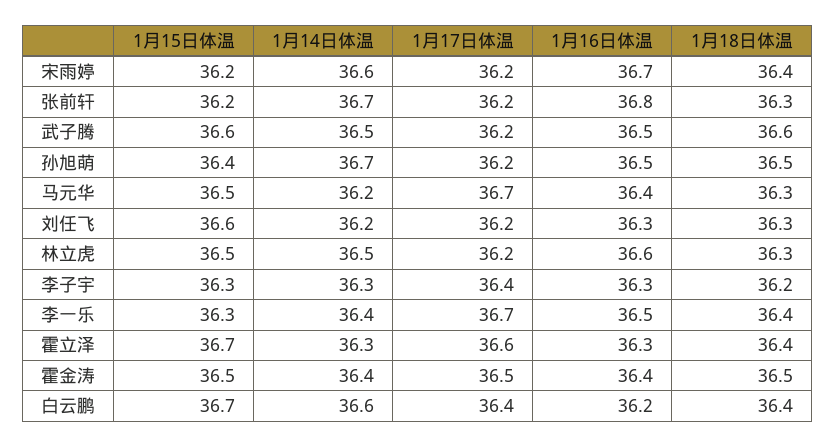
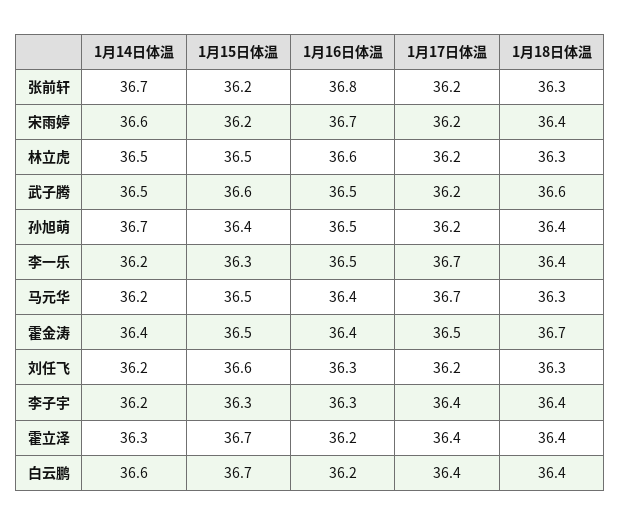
  {
    "1月15日体温": {
      "宋雨婷": 36.2,
      "张前轩": 36.2,
      "武子腾": 36.6,
      "孙旭萌": 36.4,
      "马元华": 36.5,
      "刘任飞": 36.6,
      "林立虎": 36.5,
      "李子宇": 36.3,
      "李一乐": 36.3,
      "霍立泽": 36.7,
      "霍金涛": 36.5,
      "白云鹏": 36.7
    },
    "1月14日体温": {
      "宋雨婷": 36.6,
      "张前轩": 36.7,
      "武子腾": 36.5,
      "孙旭萌": 36.7,
      "马元华": 36.2,
      "刘任飞": 36.2,
      "林立虎": 36.5,
-     "李子宇": 36.3,
+     "李子宇": 36.2,
-     "李一乐": 36.4,
+     "李一乐": 36.2,
      "霍立泽": 36.3,
      "霍金涛": 36.4,
      "白云鹏": 36.6
    },
    "1月17日体温": {
      "宋雨婷": 36.2,
      "张前轩": 36.2,
      "武子腾": 36.2,
      "孙旭萌": 36.2,
      "马元华": 36.7,
      "刘任飞": 36.2,
      "林立虎": 36.2,
      "李子宇": 36.4,
      "李一乐": 36.7,
-     "霍立泽": 36.6,
+     "霍立泽": 36.4,
      "霍金涛": 36.5,
      "白云鹏": 36.4
    },
    "1月16日体温": {
      "宋雨婷": 36.7,
      "张前轩": 36.8,
      "武子腾": 36.5,
      "孙旭萌": 36.5,
      "马元华": 36.4,
      "刘任飞": 36.3,
      "林立虎": 36.6,
      "李子宇": 36.3,
      "李一乐": 36.5,
-     "霍立泽": 36.3,
+     "霍立泽": 36.2,
      "霍金涛": 36.4,
      "白云鹏": 36.2
    },
    "1月18日体温": {
      "宋雨婷": 36.4,
      "张前轩": 36.3,
      "武子腾": 36.6,
-     "孙旭萌": 36.5,
+     "孙旭萌": 36.4,
      "马元华": 36.3,
      "刘任飞": 36.3,
      "林立虎": 36.3,
-     "李子宇": 36.2,
+     "李子宇": 36.4,
      "李一乐": 36.4,
      "霍立泽": 36.4,
-     "霍金涛": 36.5,
+     "霍金涛": 36.7,
      "白云鹏": 36.4
    }
  }

